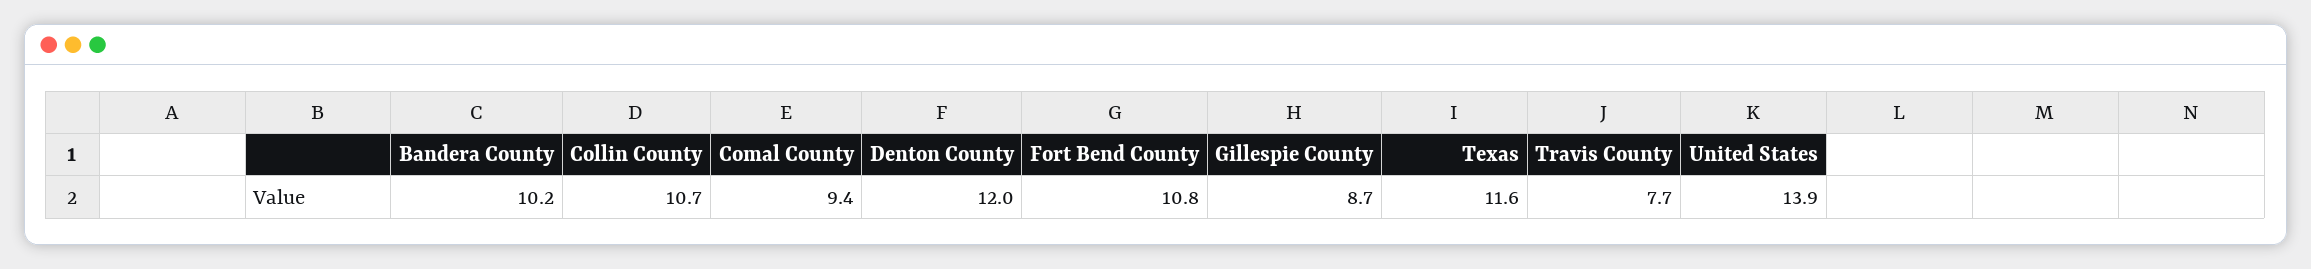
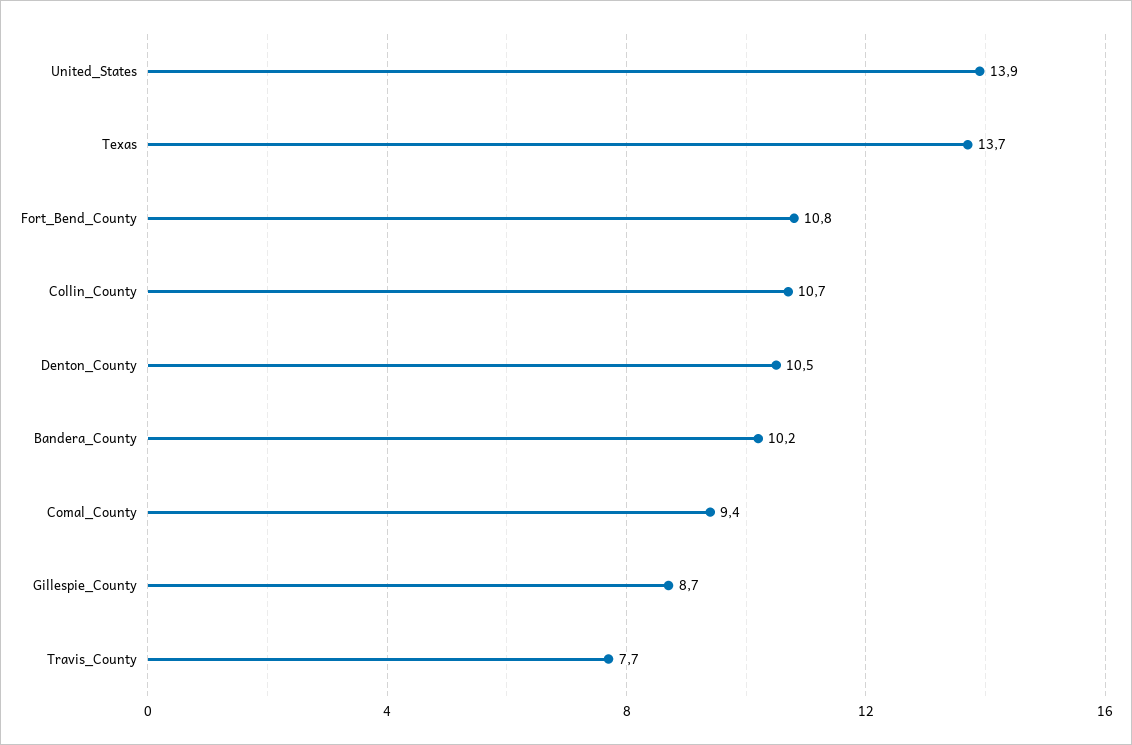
  {
    "Bandera County": 10.2,
    "Collin County": 10.7,
    "Comal County": 9.4,
-   "Denton County": 12,
+   "Denton County": 10.5,
    "Fort Bend County": 10.8,
    "Gillespie County": 8.7,
-   "Texas": 11.6,
+   "Texas": 13.7,
    "Travis County": 7.7,
    "United States": 13.9
  }

